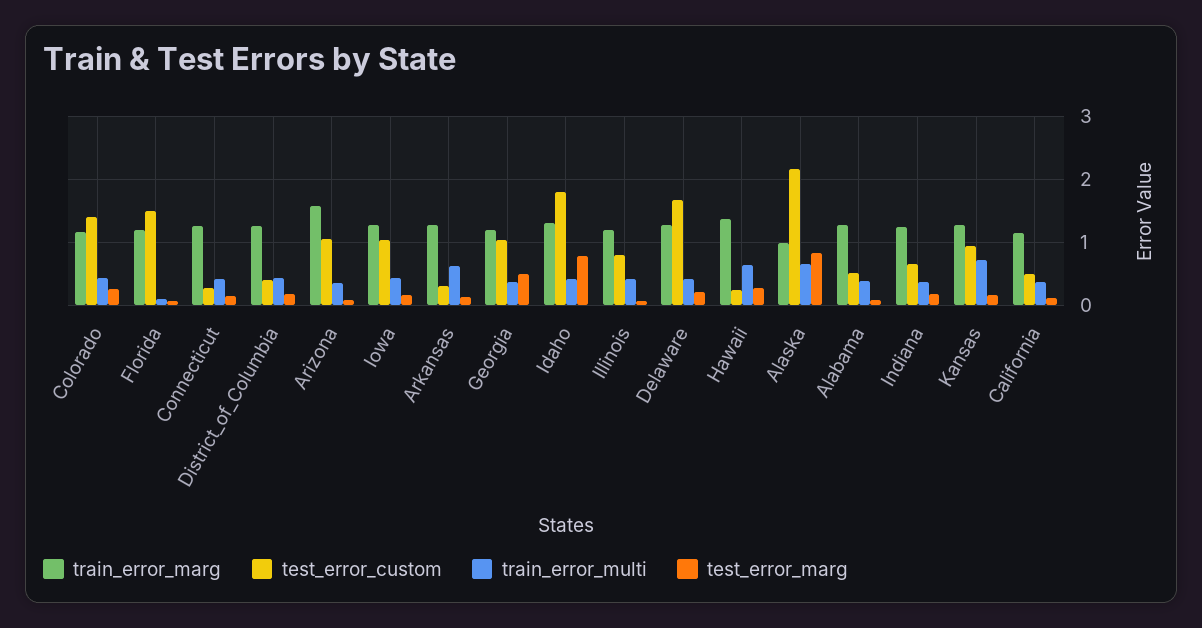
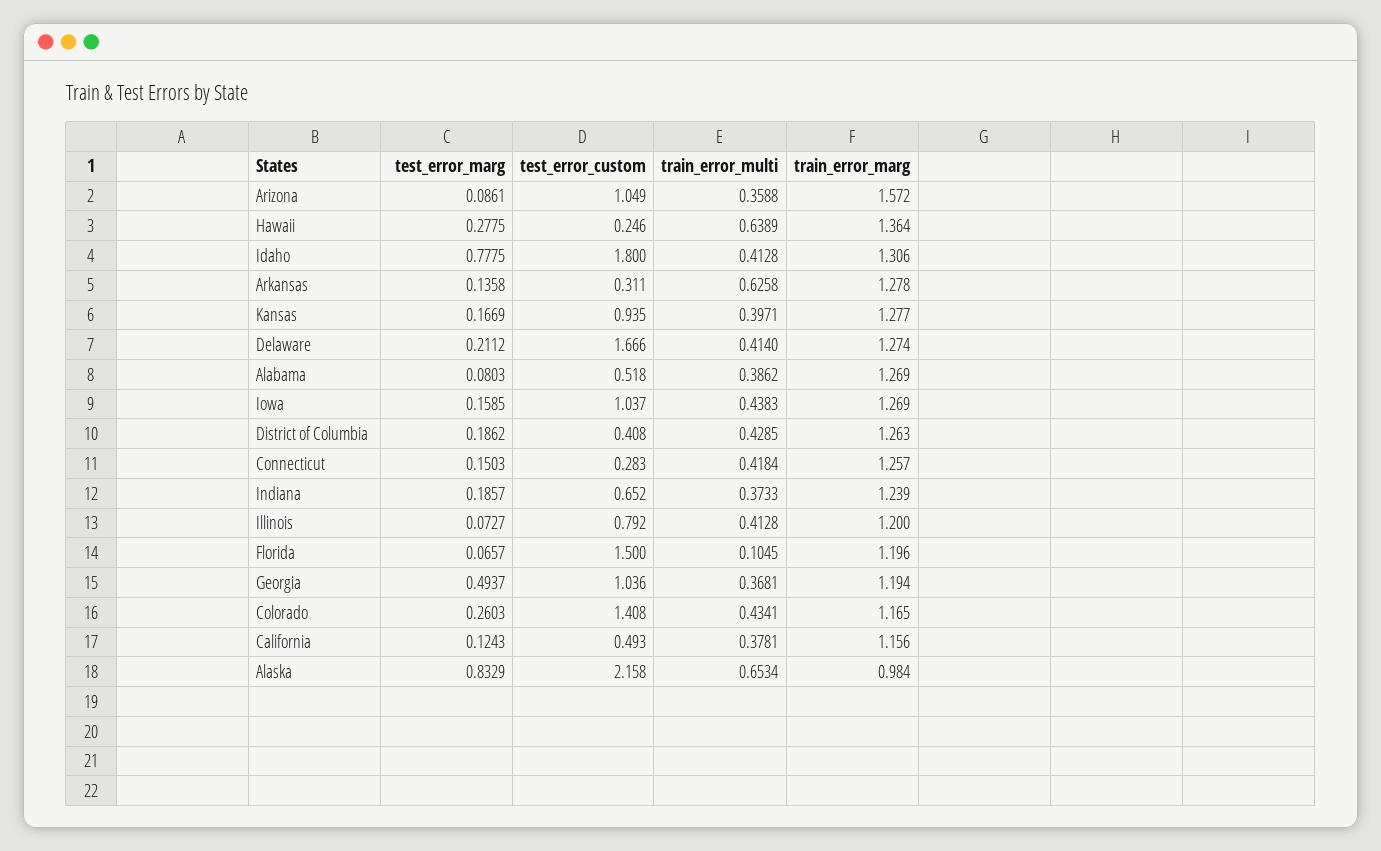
  {
    "train_error_marg": {
      "Colorado": 1.165,
      "Florida": 1.196,
      "Connecticut": 1.257,
      "District_of_Columbia": 1.263,
      "Arizona": 1.572,
      "Iowa": 1.269,
      "Arkansas": 1.278,
      "Georgia": 1.194,
      "Idaho": 1.306,
      "Illinois": 1.2,
      "Delaware": 1.274,
      "Hawaii": 1.364,
      "Alaska": 0.984,
      "Alabama": 1.269,
      "Indiana": 1.239,
      "Kansas": 1.277,
      "California": 1.156
    },
    "test_error_custom": {
      "Colorado": 1.408,
      "Florida": 1.5,
      "Connecticut": 0.283,
      "District_of_Columbia": 0.408,
      "Arizona": 1.049,
      "Iowa": 1.037,
      "Arkansas": 0.311,
      "Georgia": 1.036,
      "Idaho": 1.8,
      "Illinois": 0.792,
      "Delaware": 1.666,
      "Hawaii": 0.246,
      "Alaska": 2.158,
      "Alabama": 0.518,
      "Indiana": 0.652,
      "Kansas": 0.935,
      "California": 0.493
    },
    "train_error_multi": {
      "Colorado": 0.4341,
      "Florida": 0.1045,
      "Connecticut": 0.4184,
      "District_of_Columbia": 0.4285,
      "Arizona": 0.3588,
      "Iowa": 0.4383,
      "Arkansas": 0.6258,
      "Georgia": 0.3681,
      "Idaho": 0.4128,
      "Illinois": 0.4128,
      "Delaware": 0.414,
      "Hawaii": 0.6389,
      "Alaska": 0.6534,
      "Alabama": 0.3862,
      "Indiana": 0.3733,
-     "Kansas": 0.7,
+     "Kansas": 0.3971,
      "California": 0.3781
    },
    "test_error_marg": {
      "Colorado": 0.2603,
      "Florida": 0.0657,
      "Connecticut": 0.1503,
      "District_of_Columbia": 0.1862,
      "Arizona": 0.0861,
      "Iowa": 0.1585,
      "Arkansas": 0.1358,
      "Georgia": 0.4937,
      "Idaho": 0.7775,
      "Illinois": 0.0727,
      "Delaware": 0.2112,
      "Hawaii": 0.2775,
      "Alaska": 0.8329,
      "Alabama": 0.0803,
      "Indiana": 0.1857,
      "Kansas": 0.1669,
      "California": 0.1243
    }
  }

